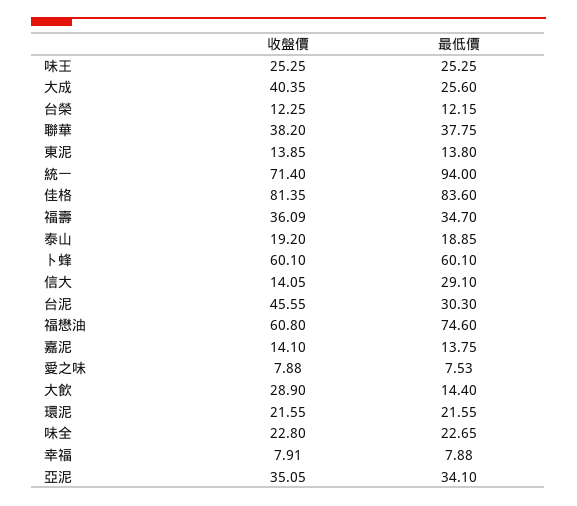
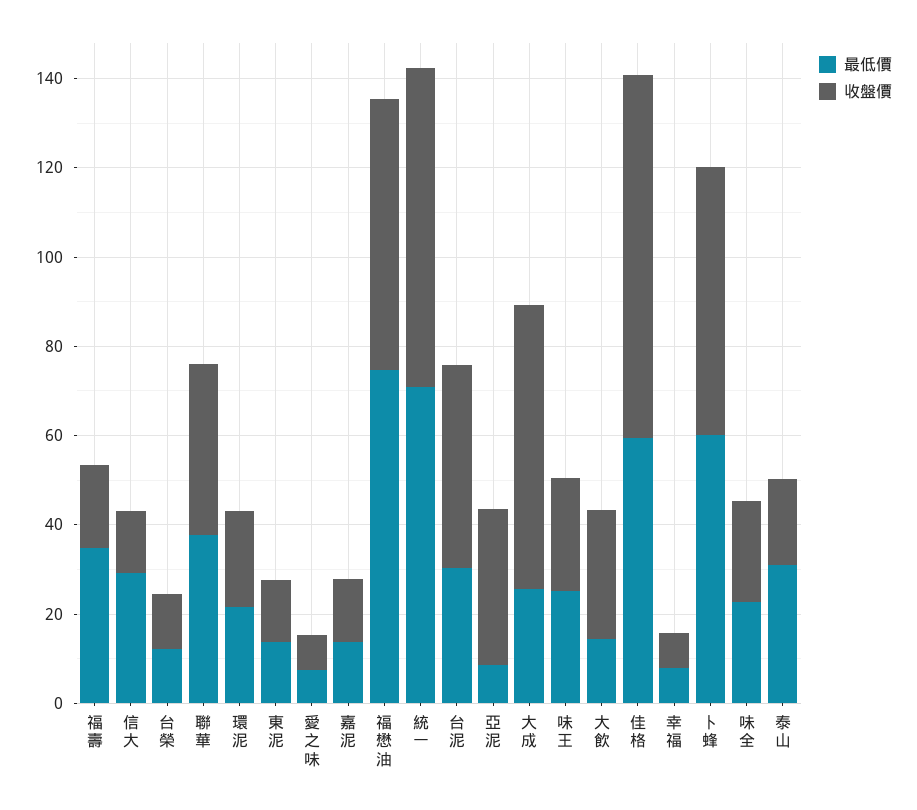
  {
    "收盤價": {
      "味王": 25.25,
-     "大成": 40.35,
+     "大成": 65,
      "台榮": 12.25,
      "聯華": 38.2,
      "東泥": 13.85,
      "統一": 71.4,
      "佳格": 81.35,
-     "福壽": 36.09,
+     "福壽": 20,
      "泰山": 19.2,
      "卜蜂": 60.1,
      "信大": 14.05,
      "台泥": 45.55,
      "福懋油": 60.8,
      "嘉泥": 14.1,
      "愛之味": 7.88,
      "大飲": 28.9,
      "環泥": 21.55,
      "味全": 22.8,
      "幸福": 7.91,
      "亞泥": 35.05
    },
    "最低價": {
      "味王": 25.25,
      "大成": 25.6,
      "台榮": 12.15,
      "聯華": 37.75,
      "東泥": 13.8,
-     "統一": 94,
+     "統一": 70,
-     "佳格": 83.6,
+     "佳格": 60,
      "福壽": 34.7,
-     "泰山": 18.85,
+     "泰山": 30,
      "卜蜂": 60.1,
      "信大": 29.1,
      "台泥": 30.3,
      "福懋油": 74.6,
      "嘉泥": 13.75,
      "愛之味": 7.53,
      "大飲": 14.4,
      "環泥": 21.55,
      "味全": 22.65,
      "幸福": 7.88,
-     "亞泥": 34.1
+     "亞泥": 10
    }
  }

